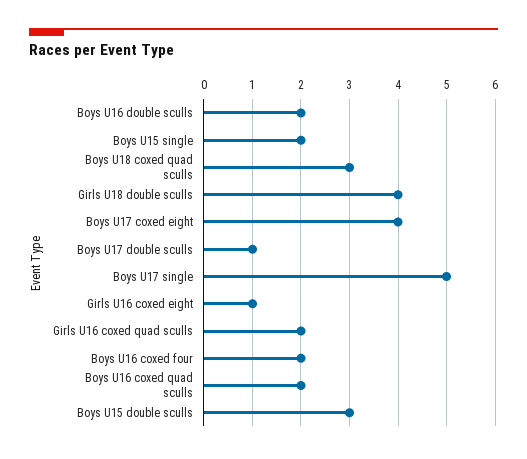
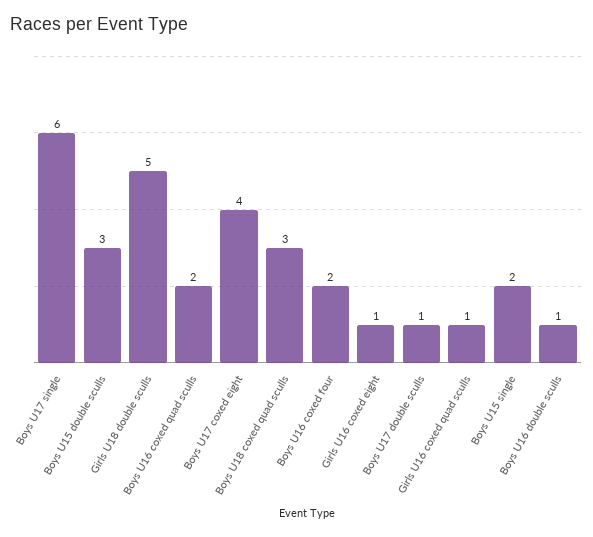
  {
-   "Boys U16 double sculls": 2,
+   "Boys U16 double sculls": 1,
    "Boys U15 single": 2,
    "Boys U18 coxed quad sculls": 3,
-   "Girls U18 double sculls": 4,
+   "Girls U18 double sculls": 5,
    "Boys U17 coxed eight": 4,
    "Boys U17 double sculls": 1,
-   "Boys U17 single": 5,
+   "Boys U17 single": 6,
    "Girls U16 coxed eight": 1,
-   "Girls U16 coxed quad sculls": 2,
+   "Girls U16 coxed quad sculls": 1,
    "Boys U16 coxed four": 2,
    "Boys U16 coxed quad sculls": 2,
    "Boys U15 double sculls": 3
  }

